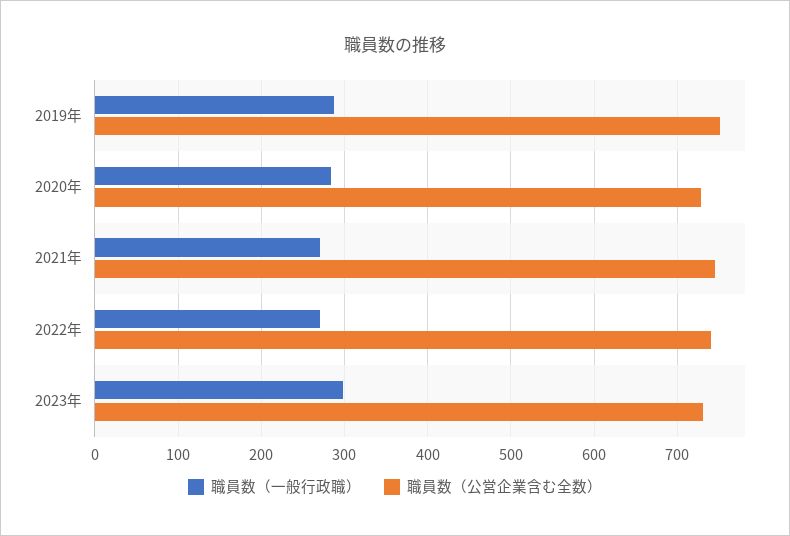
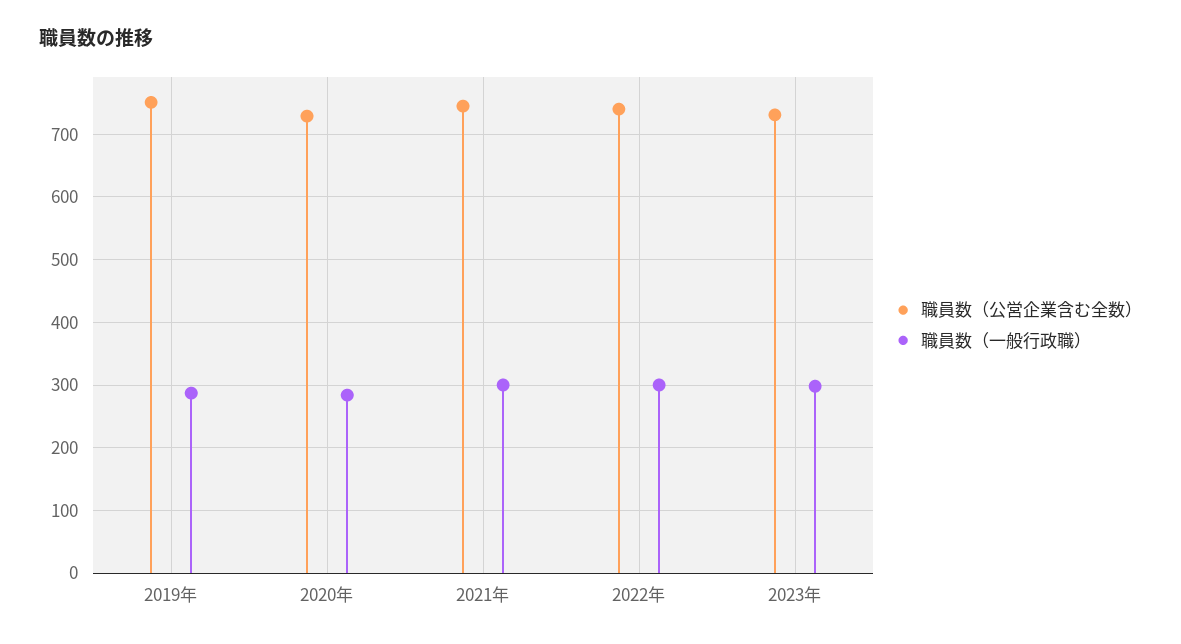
  {
    "職員数（一般行政職）": {
      "2019年": 290,
      "2020年": 280,
-     "2021年": 270,
+     "2021年": 300,
-     "2022年": 270,
+     "2022年": 300,
      "2023年": 300
    },
    "職員数（公営企業含む全数）": {
      "2019年": 750,
      "2020年": 730,
      "2021年": 750,
      "2022年": 740,
      "2023年": 730
    }
  }

